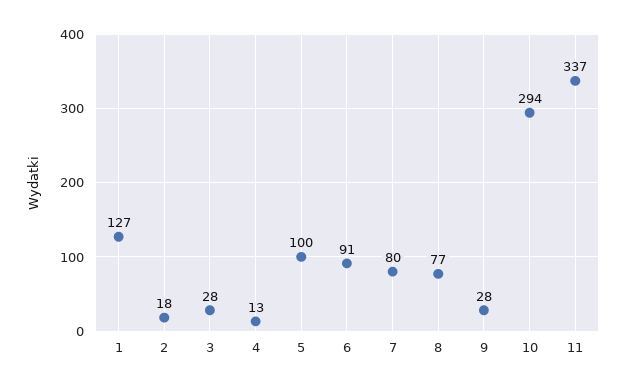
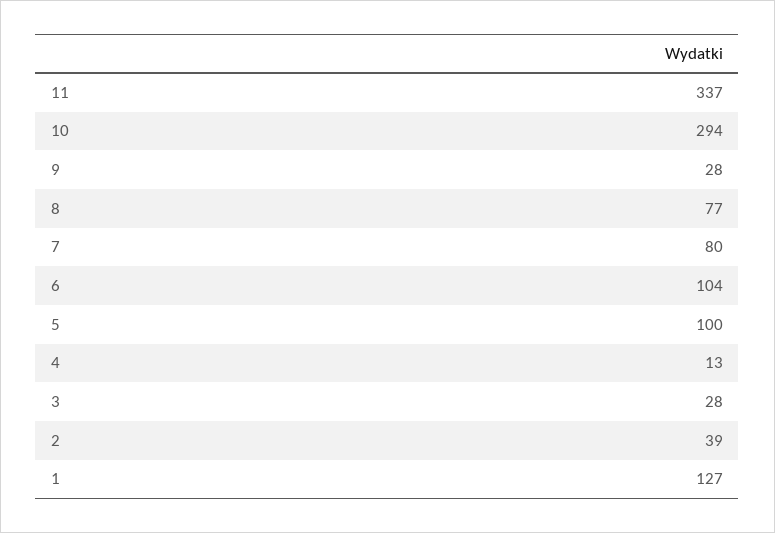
  {
    "1": 127,
-   "2": 18,
+   "2": 39,
    "3": 28,
    "4": 13,
    "5": 100,
-   "6": 91,
+   "6": 104,
    "7": 80,
    "8": 77,
    "9": 28,
    "10": 294,
    "11": 337
  }

